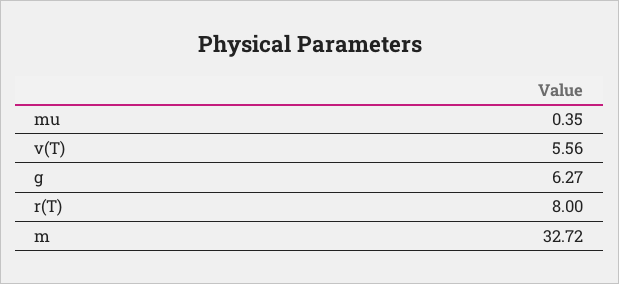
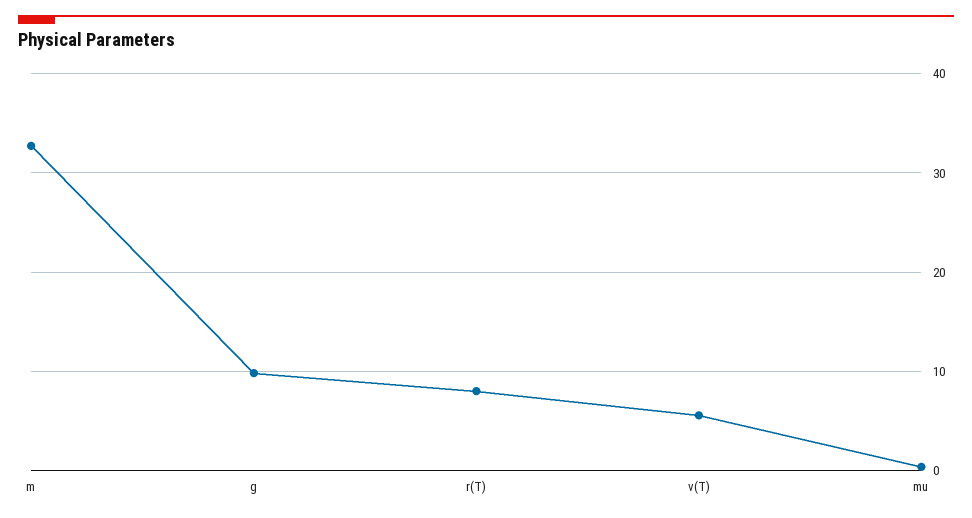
  {
    "mu": 0.35,
    "v(T)": 5.56,
-   "g": 6.27,
+   "g": 10,
    "r(T)": 8,
    "m": 32.72
  }

